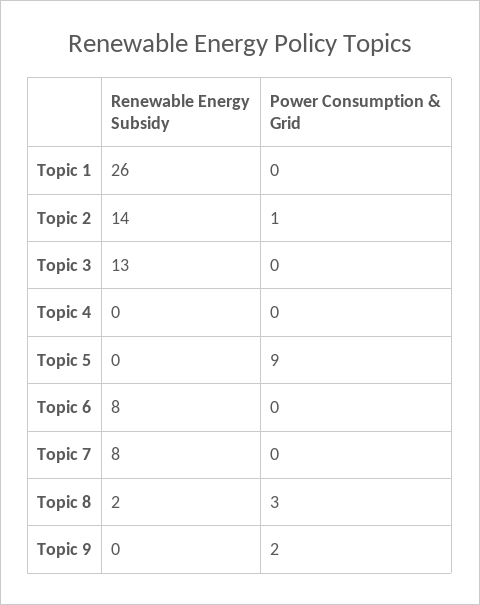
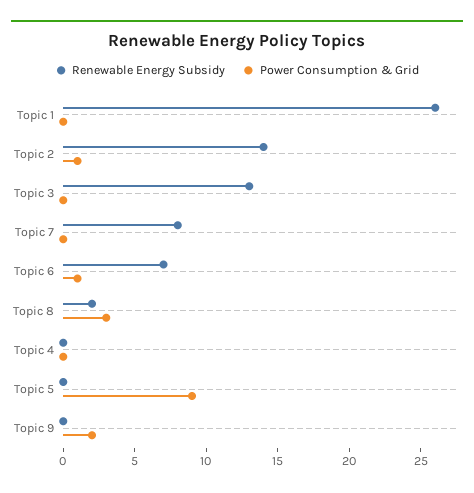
  {
    "Renewable Energy Subsidy": {
      "Topic 1": 26,
      "Topic 2": 14,
      "Topic 3": 13,
      "Topic 4": 0,
      "Topic 5": 0,
-     "Topic 6": 8,
+     "Topic 6": 7,
      "Topic 7": 8,
      "Topic 8": 2,
      "Topic 9": 0
    },
    "Power Consumption & Grid": {
      "Topic 1": 0,
      "Topic 2": 1,
      "Topic 3": 0,
      "Topic 4": 0,
      "Topic 5": 9,
-     "Topic 6": 0,
+     "Topic 6": 1,
      "Topic 7": 0,
      "Topic 8": 3,
      "Topic 9": 2
    }
  }

